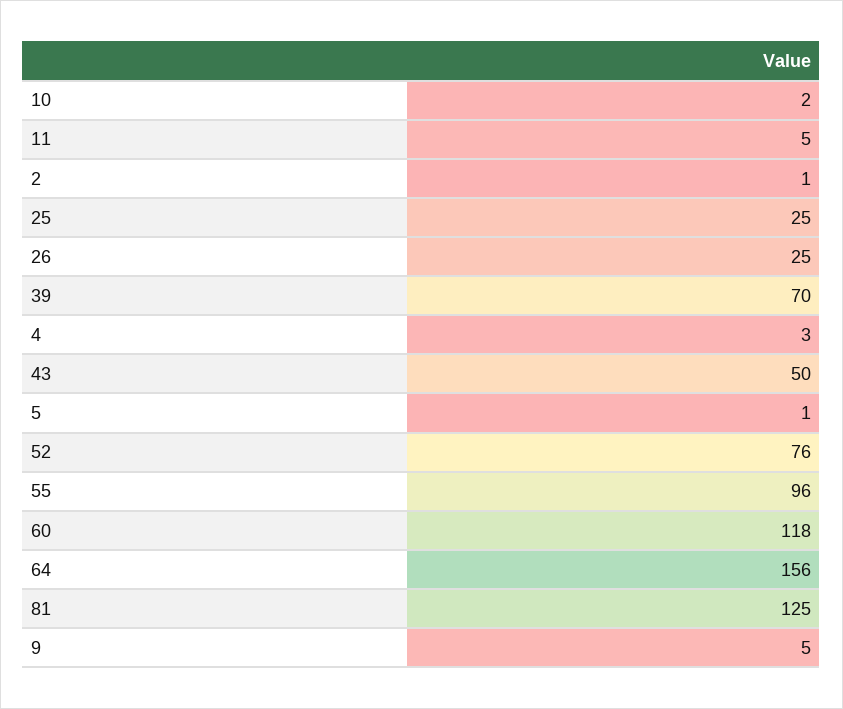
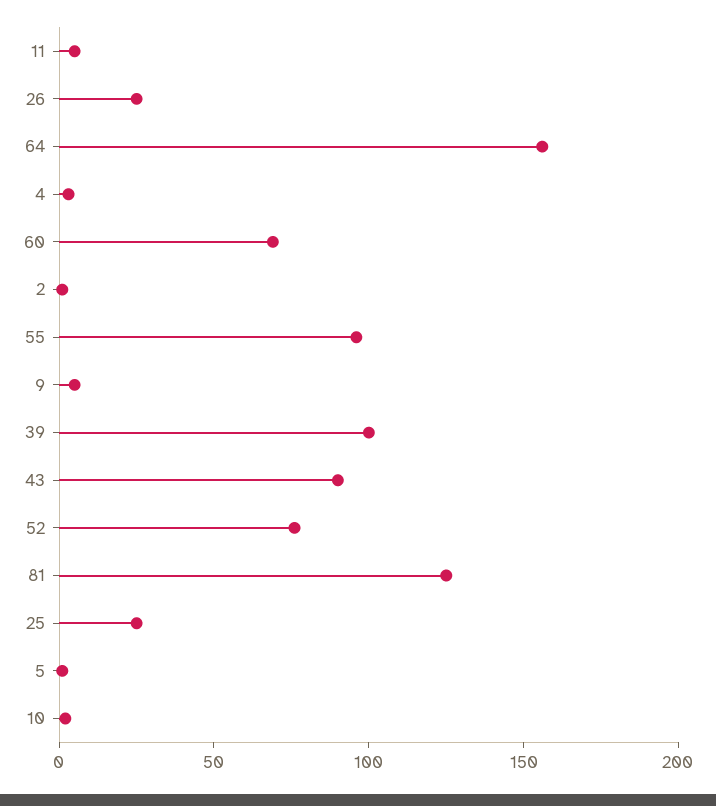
  {
    "10": 2,
    "11": 5,
    "2": 1,
    "25": 25,
    "26": 25,
-   "39": 70,
+   "39": 100,
    "4": 3,
-   "43": 50,
+   "43": 90,
    "5": 1,
    "52": 76,
    "55": 96,
-   "60": 118,
+   "60": 70,
    "64": 156,
    "81": 125,
    "9": 5
  }

